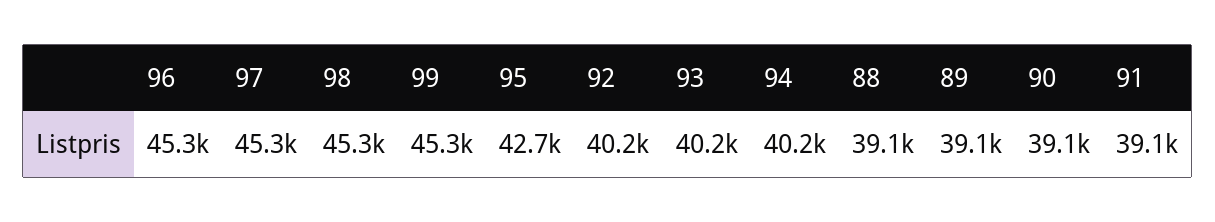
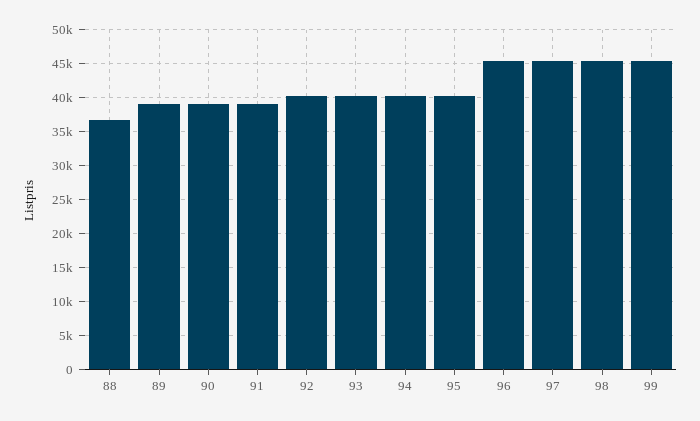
  {
    "96": 45300,
    "97": 45300,
    "98": 45300,
    "99": 45300,
-   "95": 42700,
+   "95": 40000,
    "92": 40200,
    "93": 40200,
    "94": 40200,
-   "88": 39100,
+   "88": 37000,
    "89": 39100,
    "90": 39100,
    "91": 39100
  }

